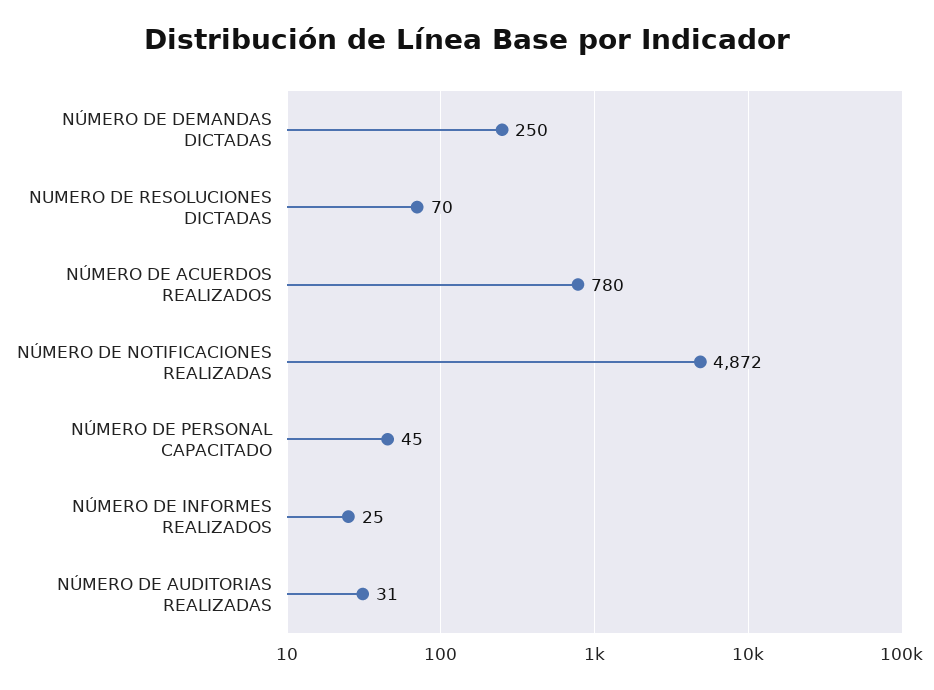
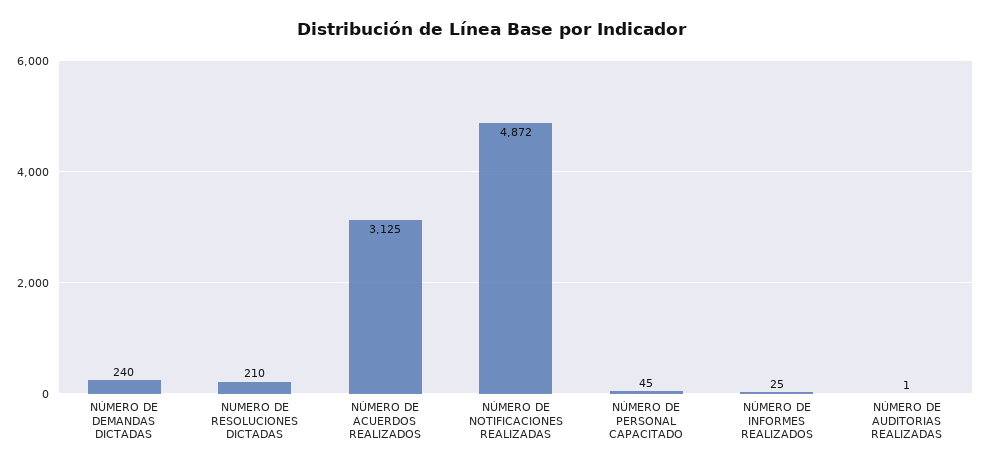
  {
-   "NÚMERO DE DEMANDAS DICTADAS": 250,
+   "NÚMERO DE DEMANDAS DICTADAS": 240,
-   "NUMERO DE RESOLUCIONES DICTADAS": 70,
+   "NUMERO DE RESOLUCIONES DICTADAS": 210,
-   "NÚMERO DE ACUERDOS REALIZADOS": 780,
+   "NÚMERO DE ACUERDOS REALIZADOS": 3125,
    "NÚMERO DE NOTIFICACIONES REALIZADAS": 4872,
    "NÚMERO DE PERSONAL CAPACITADO": 45,
    "NÚMERO DE INFORMES REALIZADOS": 25,
-   "NÚMERO DE AUDITORIAS REALIZADAS": 31
+   "NÚMERO DE AUDITORIAS REALIZADAS": 1
  }

